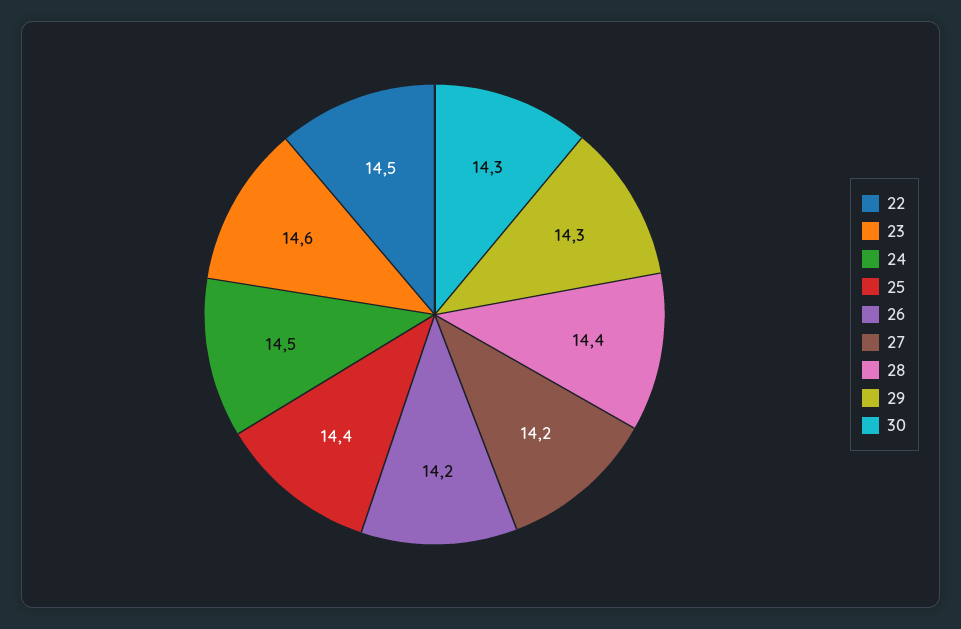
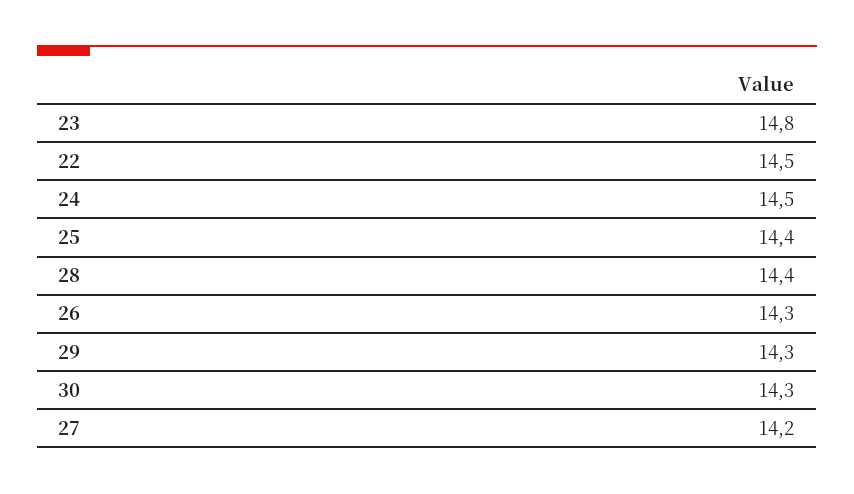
  {
    "22": 14.5,
-   "23": 14.6,
+   "23": 14.8,
    "24": 14.5,
    "25": 14.4,
-   "26": 14.2,
+   "26": 14.3,
    "27": 14.2,
    "28": 14.4,
    "29": 14.3,
    "30": 14.3
  }

